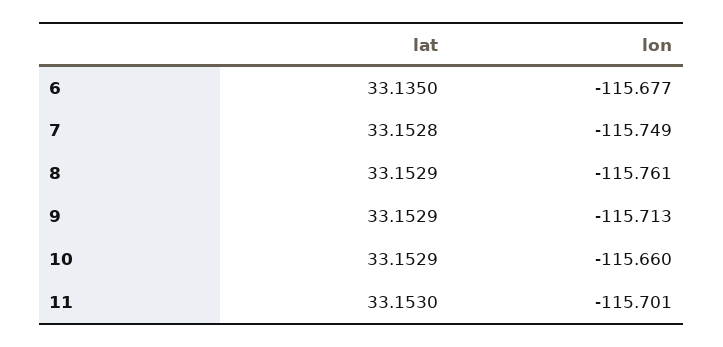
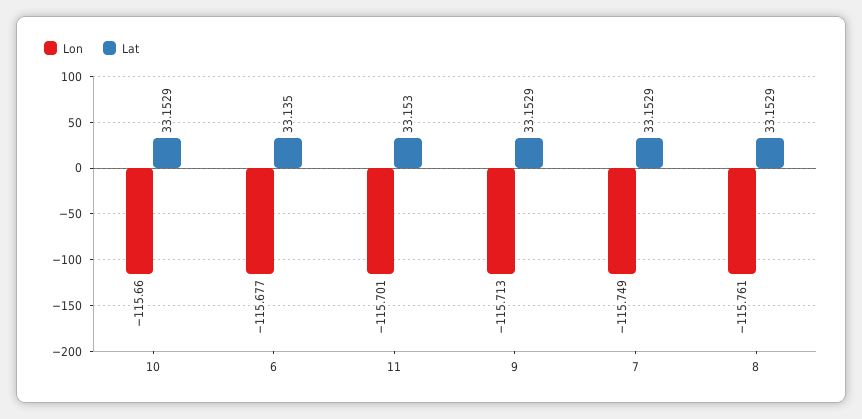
  {
    "lat": {
      "6": 33.135,
-     "7": 33.1528,
+     "7": 33.1529,
      "8": 33.1529,
      "9": 33.1529,
      "10": 33.1529,
      "11": 33.153
    },
    "lon": {
      "6": -115.677,
      "7": -115.749,
      "8": -115.761,
      "9": -115.713,
      "10": -115.66,
      "11": -115.701
    }
  }

